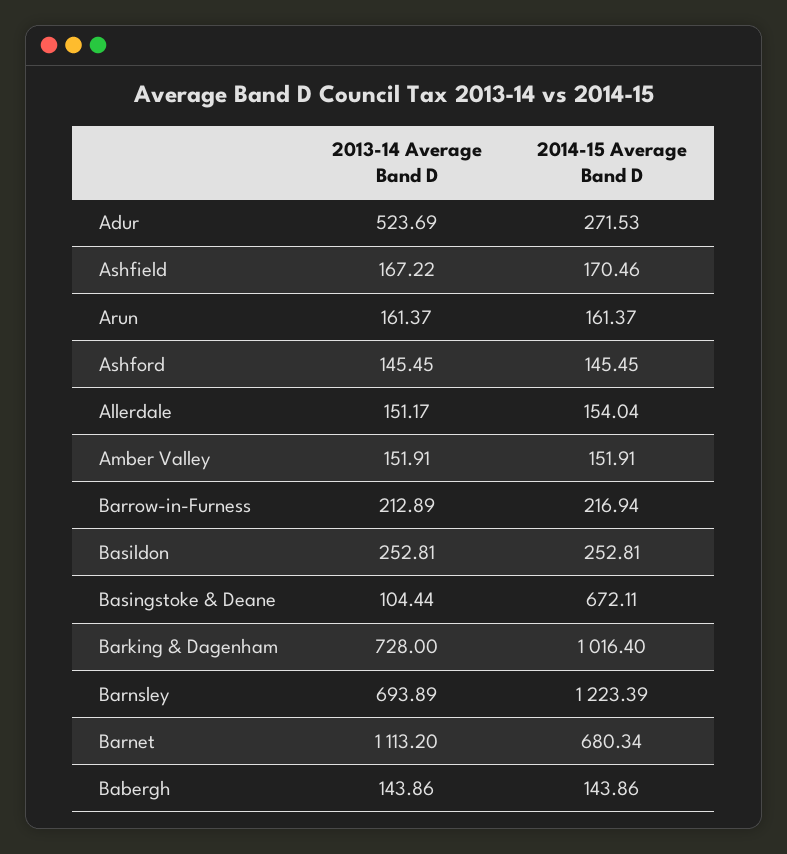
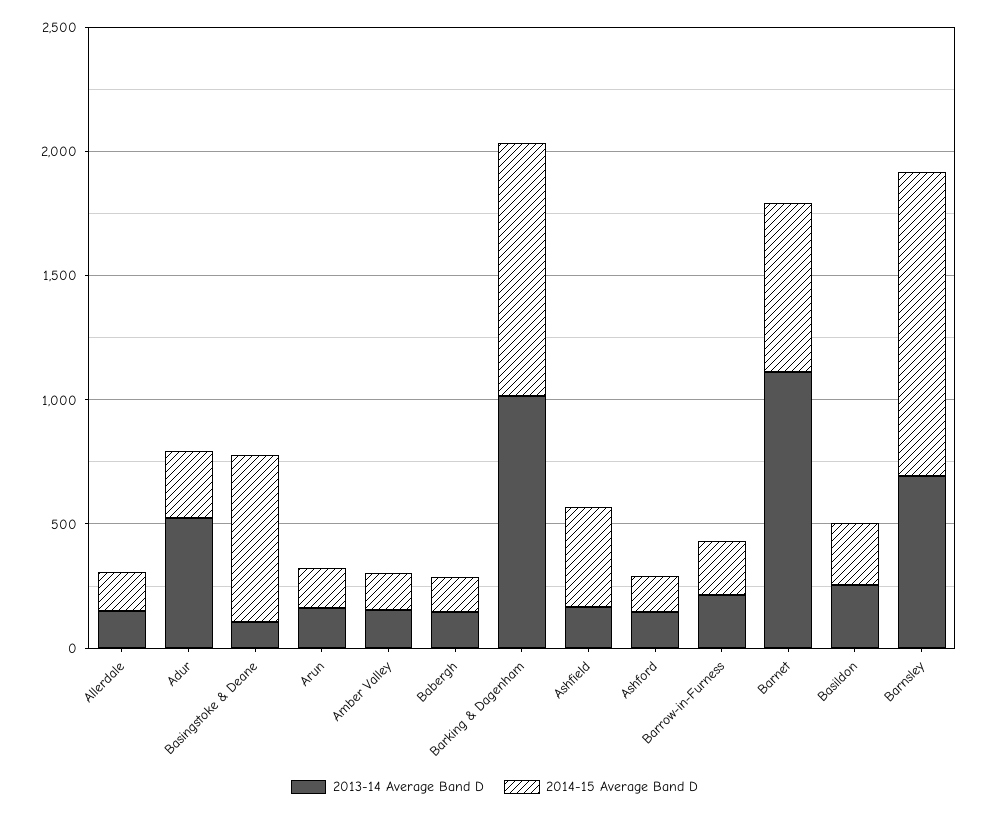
  {
    "2013-14 Average Band D": {
      "Adur": 523.69,
      "Ashfield": 167.22,
      "Arun": 161.37,
      "Ashford": 145.45,
      "Allerdale": 151.17,
      "Amber Valley": 151.91,
      "Barrow-in-Furness": 212.89,
      "Basildon": 252.81,
      "Basingstoke & Deane": 104.44,
-     "Barking & Dagenham": 728,
+     "Barking & Dagenham": 1000,
      "Barnsley": 693.89,
      "Barnet": 1113.2,
      "Babergh": 143.86
    },
    "2014-15 Average Band D": {
      "Adur": 271.53,
-     "Ashfield": 170.46,
+     "Ashfield": 400,
      "Arun": 161.37,
      "Ashford": 145.45,
      "Allerdale": 154.04,
      "Amber Valley": 151.91,
      "Barrow-in-Furness": 216.94,
      "Basildon": 252.81,
      "Basingstoke & Deane": 672.11,
      "Barking & Dagenham": 1016.4,
      "Barnsley": 1223.39,
      "Barnet": 680.34,
      "Babergh": 143.86
    }
  }

